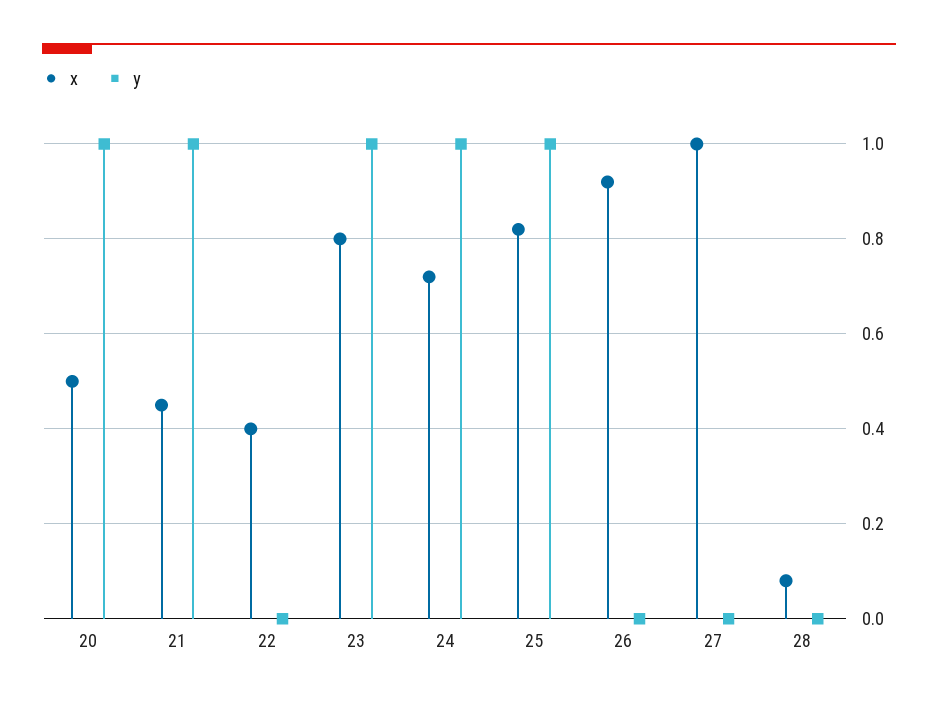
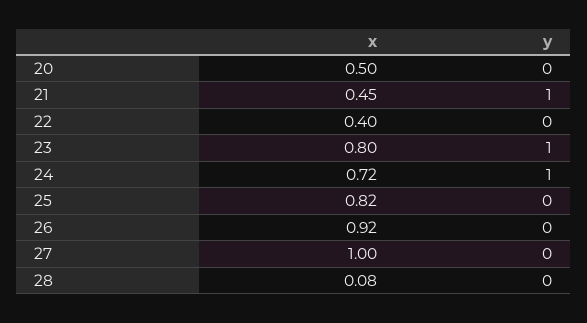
  {
    "x": {
      "20": 0.5,
      "21": 0.45,
      "22": 0.4,
      "23": 0.8,
      "24": 0.72,
      "25": 0.82,
      "26": 0.92,
      "27": 1,
      "28": 0.08
    },
    "y": {
-     "20": 1,
+     "20": 0,
      "21": 1,
      "22": 0,
      "23": 1,
      "24": 1,
-     "25": 1,
+     "25": 0,
      "26": 0,
      "27": 0,
      "28": 0
    }
  }

